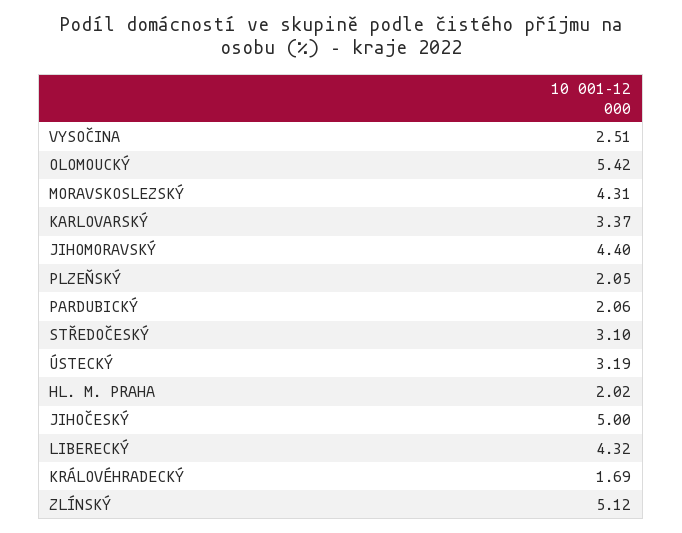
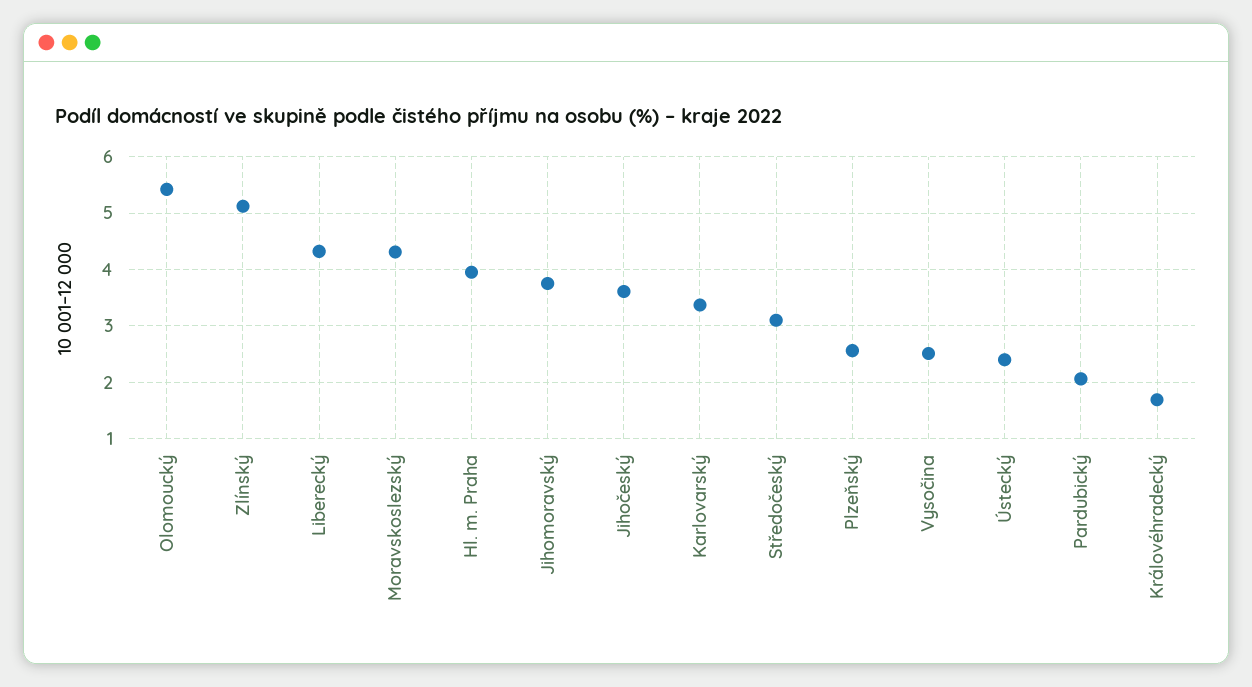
  {
    "VYSOČINA": 2.51,
    "OLOMOUCKÝ": 5.42,
    "MORAVSKOSLEZSKÝ": 4.31,
    "KARLOVARSKÝ": 3.37,
-   "JIHOMORAVSKÝ": 4.4,
+   "JIHOMORAVSKÝ": 3.8,
-   "PLZEŇSKÝ": 2.05,
+   "PLZEŇSKÝ": 2.6,
    "PARDUBICKÝ": 2.06,
    "STŘEDOČESKÝ": 3.1,
-   "ÚSTECKÝ": 3.19,
+   "ÚSTECKÝ": 2.4,
-   "HL. M. PRAHA": 2.02,
+   "HL. M. PRAHA": 4,
-   "JIHOČESKÝ": 5,
+   "JIHOČESKÝ": 3.6,
    "LIBERECKÝ": 4.32,
    "KRÁLOVÉHRADECKÝ": 1.69,
    "ZLÍNSKÝ": 5.12
  }

